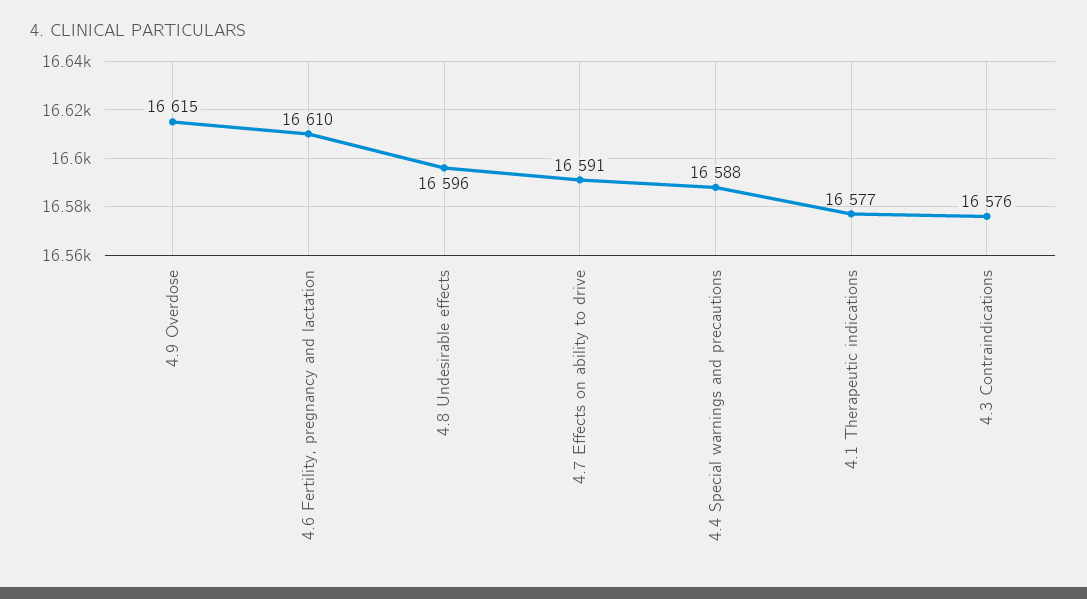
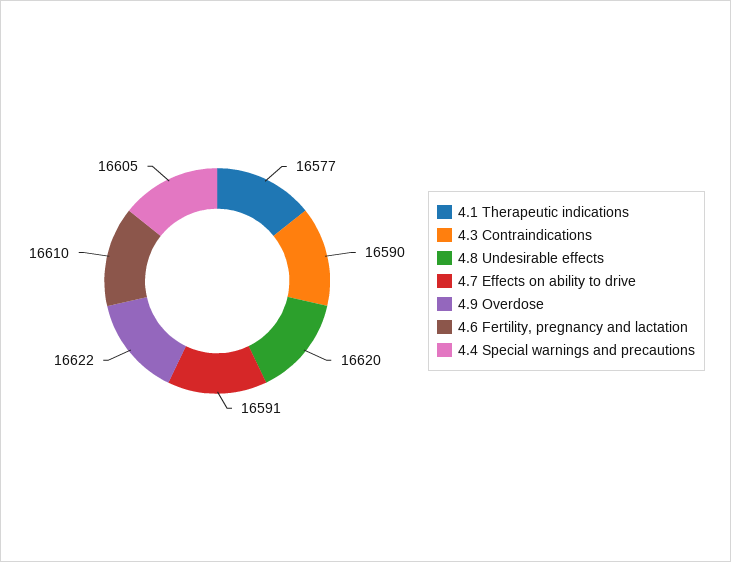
  {
-   "4.9 Overdose": 16615,
+   "4.9 Overdose": 16622,
    "4.6 Fertility, pregnancy and lactation": 16610,
-   "4.8 Undesirable effects": 16596,
+   "4.8 Undesirable effects": 16620,
    "4.7 Effects on ability to drive": 16591,
-   "4.4 Special warnings and precautions": 16588,
+   "4.4 Special warnings and precautions": 16605,
    "4.1 Therapeutic indications": 16577,
-   "4.3 Contraindications": 16576
+   "4.3 Contraindications": 16590
  }

